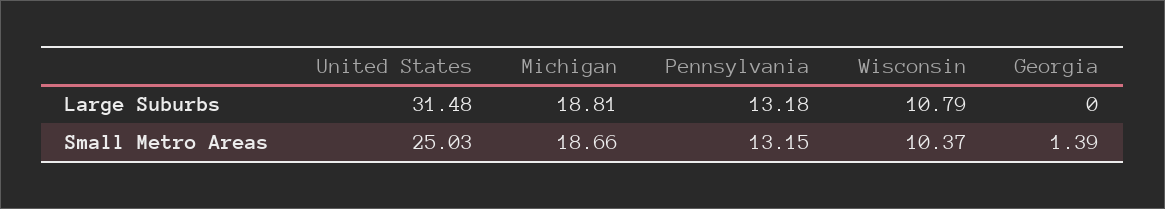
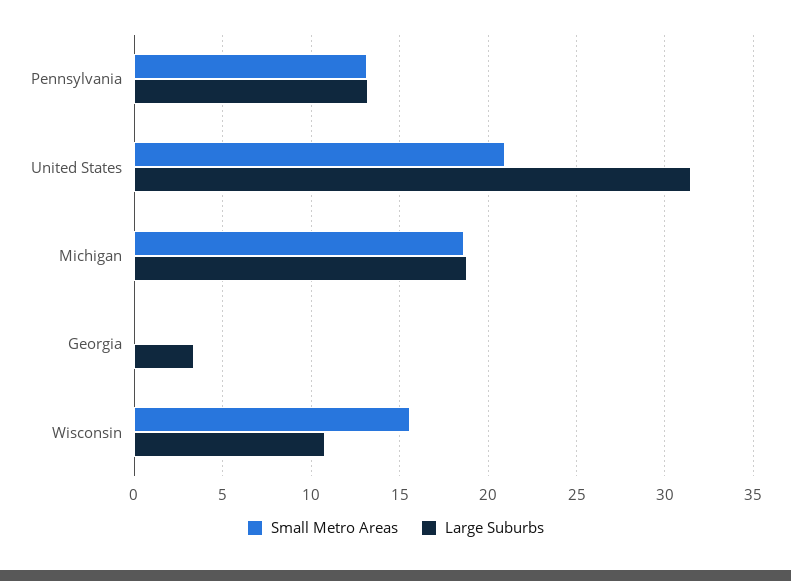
  {
    "Large Suburbs": {
      "United States": 31.48,
      "Michigan": 18.81,
      "Pennsylvania": 13.18,
      "Wisconsin": 10.79,
-     "Georgia": 0
+     "Georgia": 3.5
    },
    "Small Metro Areas": {
-     "United States": 25.03,
+     "United States": 21,
      "Michigan": 18.66,
      "Pennsylvania": 13.15,
-     "Wisconsin": 10.37,
+     "Wisconsin": 15.5,
-     "Georgia": 1.39
+     "Georgia": 0
    }
  }

